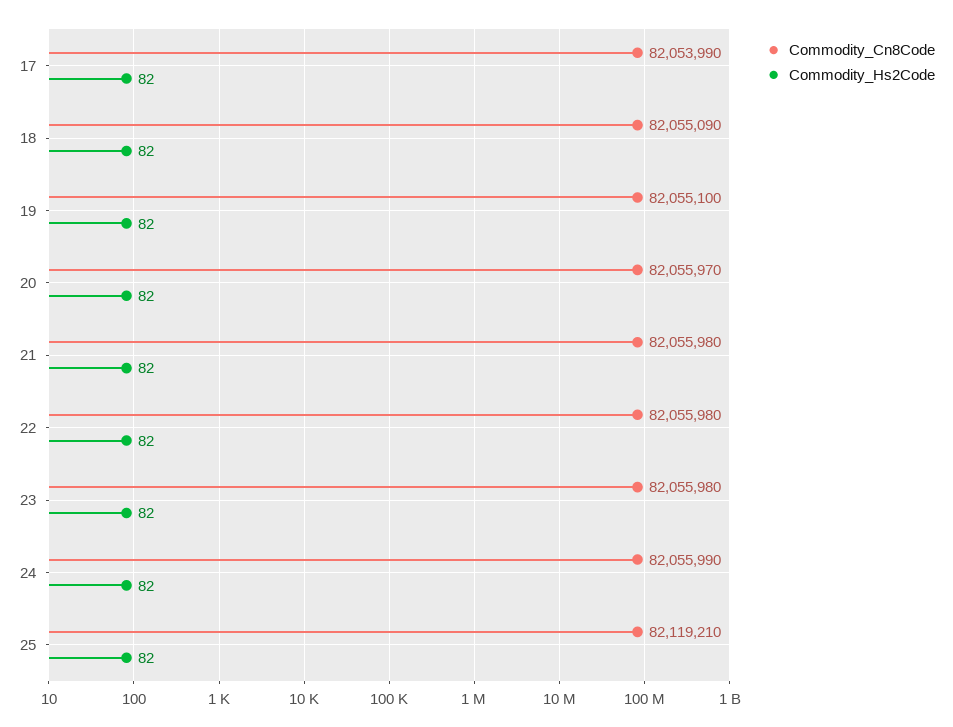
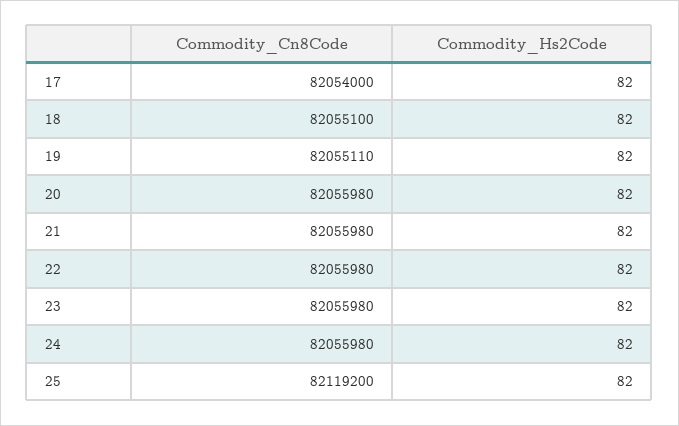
  {
    "Commodity_Cn8Code": {
-     "17": 82053990,
+     "17": 82054000,
-     "18": 82055090,
+     "18": 82055100,
-     "19": 82055100,
+     "19": 82055110,
-     "20": 82055970,
+     "20": 82055980,
      "21": 82055980,
      "22": 82055980,
      "23": 82055980,
-     "24": 82055990,
+     "24": 82055980,
-     "25": 82119210
+     "25": 82119200
    },
    "Commodity_Hs2Code": {
      "17": 82,
      "18": 82,
      "19": 82,
      "20": 82,
      "21": 82,
      "22": 82,
      "23": 82,
      "24": 82,
      "25": 82
    }
  }

